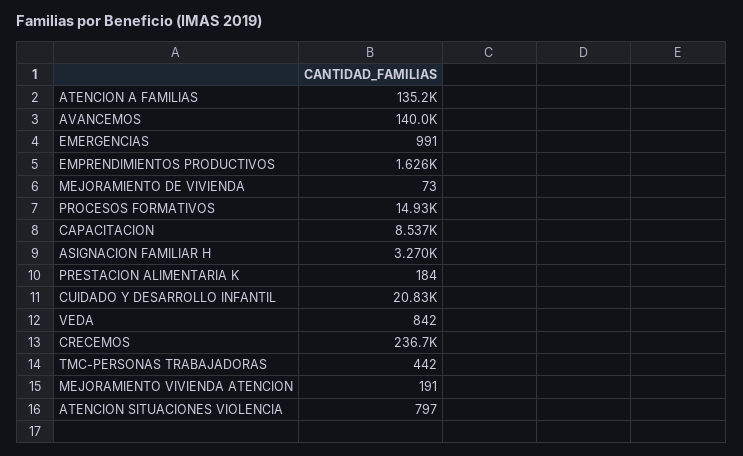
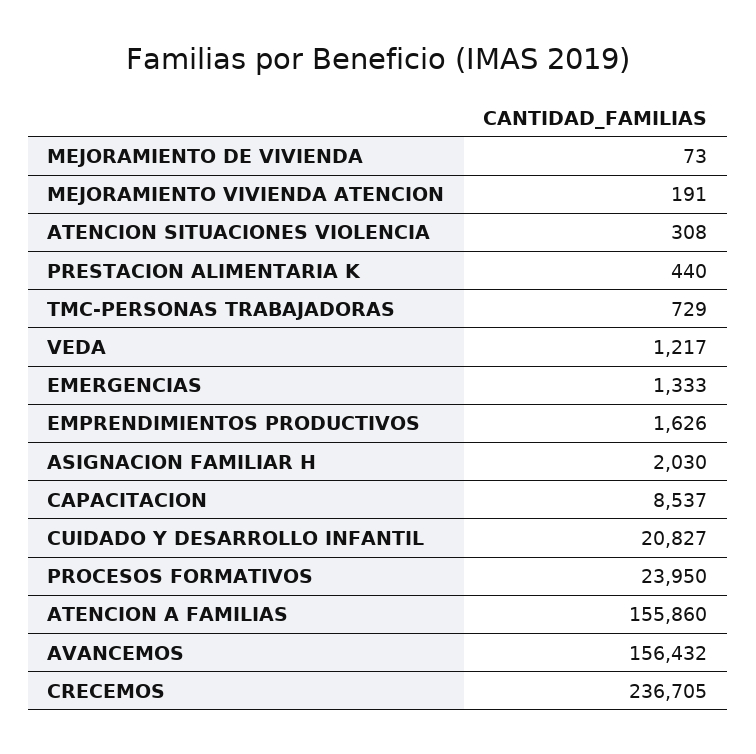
  {
-   "ATENCION A FAMILIAS": 135200,
+   "ATENCION A FAMILIAS": 155860,
-   "AVANCEMOS": 140000,
+   "AVANCEMOS": 156432,
-   "EMERGENCIAS": 991,
+   "EMERGENCIAS": 1333,
    "EMPRENDIMIENTOS PRODUCTIVOS": 1626,
    "MEJORAMIENTO DE VIVIENDA": 73,
-   "PROCESOS FORMATIVOS": 14930,
+   "PROCESOS FORMATIVOS": 23950,
    "CAPACITACION": 8537,
-   "ASIGNACION FAMILIAR H": 3270,
+   "ASIGNACION FAMILIAR H": 2030,
-   "PRESTACION ALIMENTARIA K": 184,
+   "PRESTACION ALIMENTARIA K": 440,
    "CUIDADO Y DESARROLLO INFANTIL": 20827,
-   "VEDA": 842,
+   "VEDA": 1217,
    "CRECEMOS": 236705,
-   "TMC-PERSONAS TRABAJADORAS": 442,
+   "TMC-PERSONAS TRABAJADORAS": 729,
    "MEJORAMIENTO VIVIENDA ATENCION": 191,
-   "ATENCION SITUACIONES VIOLENCIA": 797
+   "ATENCION SITUACIONES VIOLENCIA": 308
  }

